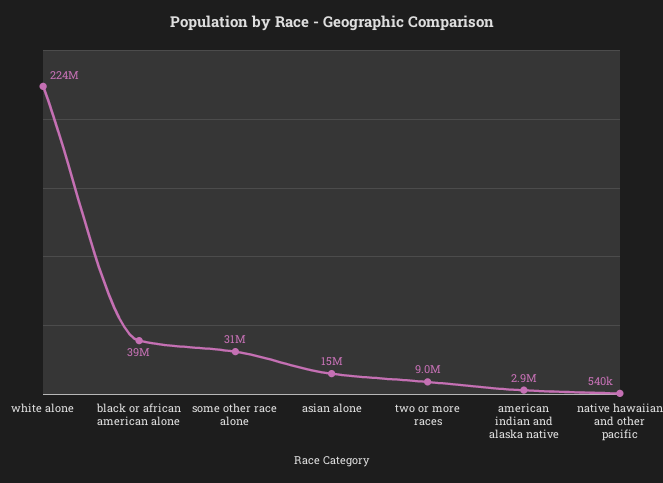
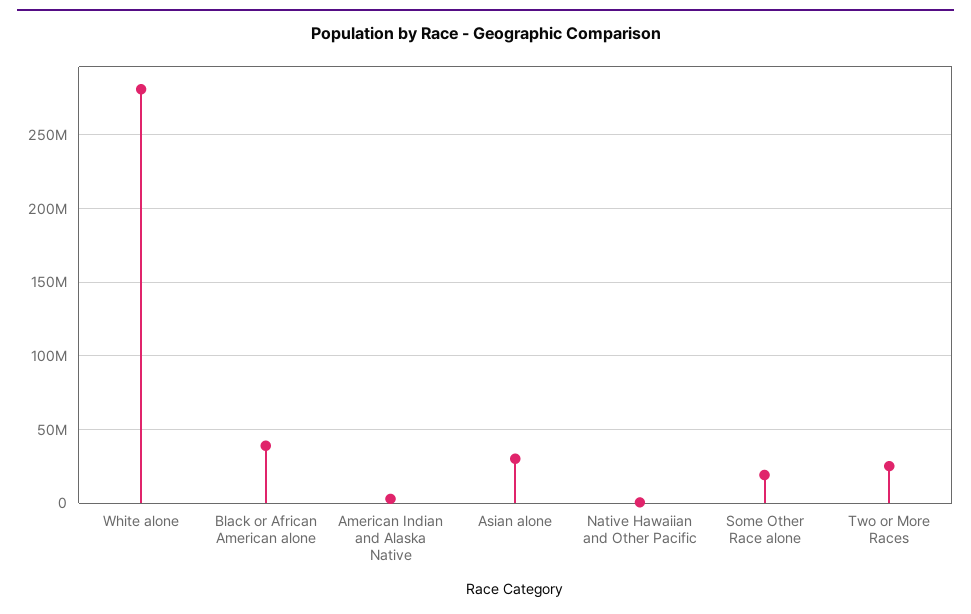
  {
-   "white alone": 224000000,
+   "white alone": 280000000,
    "black or african american alone": 39000000,
-   "some other race alone": 31000000,
+   "some other race alone": 20000000,
-   "asian alone": 15000000,
+   "asian alone": 30000000,
-   "two or more races": 9000000,
+   "two or more races": 25000000,
    "american indian and alaska native": 2900000,
    "native hawaiian and other pacific": 540000
  }

